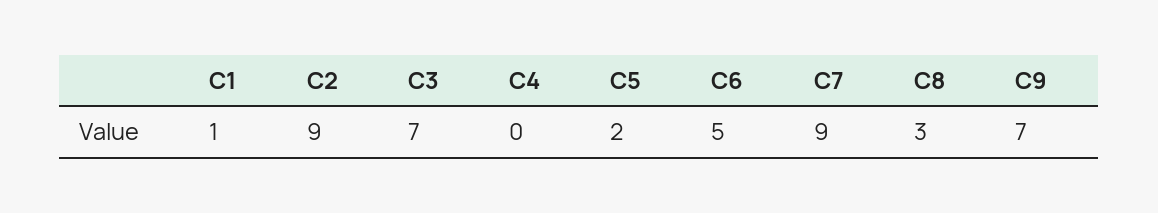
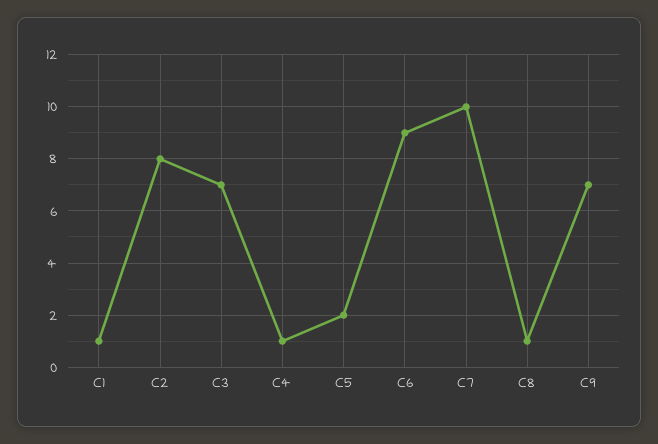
  {
    "C1": 1,
-   "C2": 9,
+   "C2": 8,
    "C3": 7,
-   "C4": 0,
+   "C4": 1,
    "C5": 2,
-   "C6": 5,
+   "C6": 9,
-   "C7": 9,
+   "C7": 10,
-   "C8": 3,
+   "C8": 1,
    "C9": 7
  }

